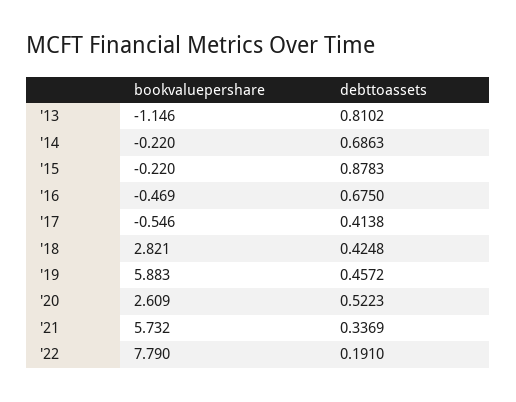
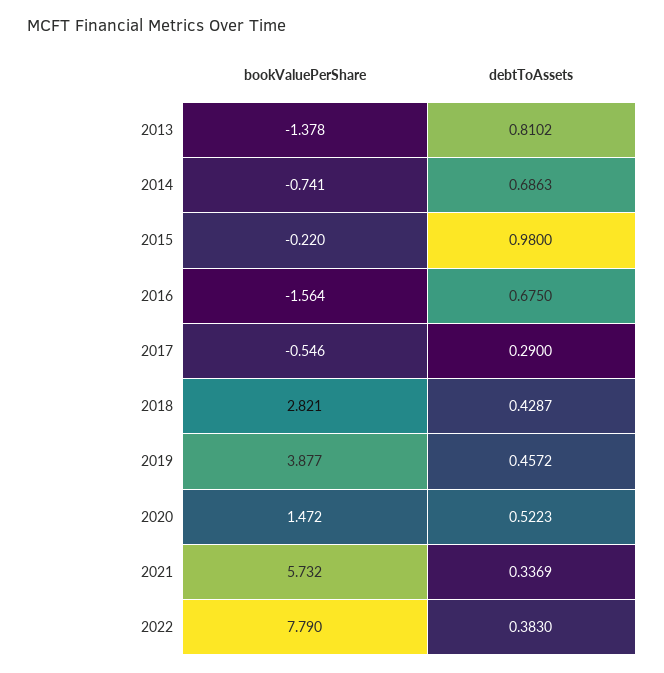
  {
    "bookvaluepershare": {
-     "'13": -1.146,
+     "'13": -1.378,
-     "'14": -0.22,
+     "'14": -0.741,
      "'15": -0.22,
-     "'16": -0.469,
+     "'16": -1.564,
      "'17": -0.546,
      "'18": 2.821,
-     "'19": 5.883,
+     "'19": 3.877,
-     "'20": 2.609,
+     "'20": 1.472,
      "'21": 5.732,
      "'22": 7.79
    },
    "debttoassets": {
      "'13": 0.8102,
      "'14": 0.6863,
-     "'15": 0.8783,
+     "'15": 0.98,
      "'16": 0.675,
-     "'17": 0.4138,
+     "'17": 0.29,
-     "'18": 0.4248,
+     "'18": 0.4287,
      "'19": 0.4572,
      "'20": 0.5223,
      "'21": 0.3369,
-     "'22": 0.191
+     "'22": 0.383
    }
  }

